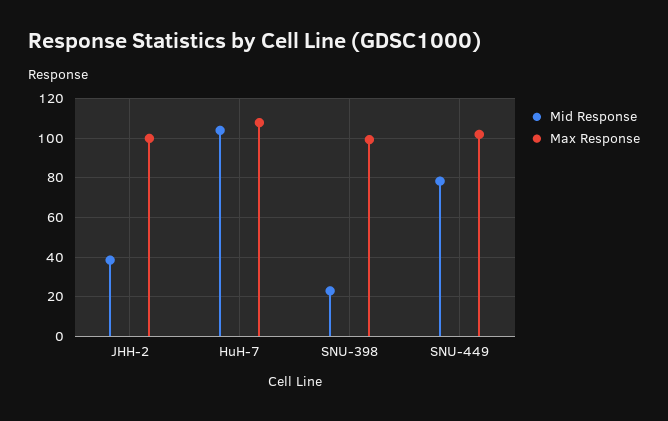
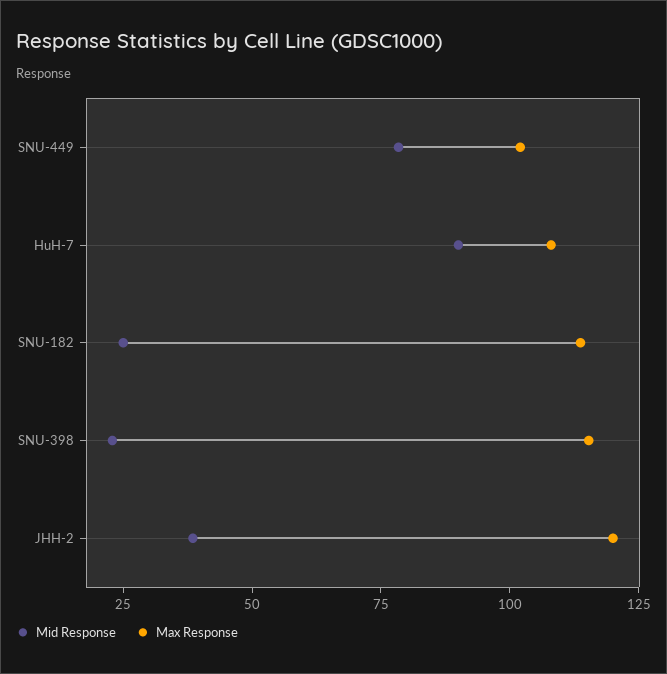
  {
    "Mid Response": {
      "JHH-2": 40,
-     "HuH-7": 105,
+     "HuH-7": 90,
      "SNU-398": 25,
-     "SNU-449": 80
+     "SNU-449": 80,
+     "SNU-182": 25
    },
    "Max Response": {
-     "JHH-2": 100,
+     "JHH-2": 120,
      "HuH-7": 110,
-     "SNU-398": 100,
+     "SNU-398": 115,
-     "SNU-449": 100
+     "SNU-449": 100,
+     "SNU-182": 115
    }
  }

